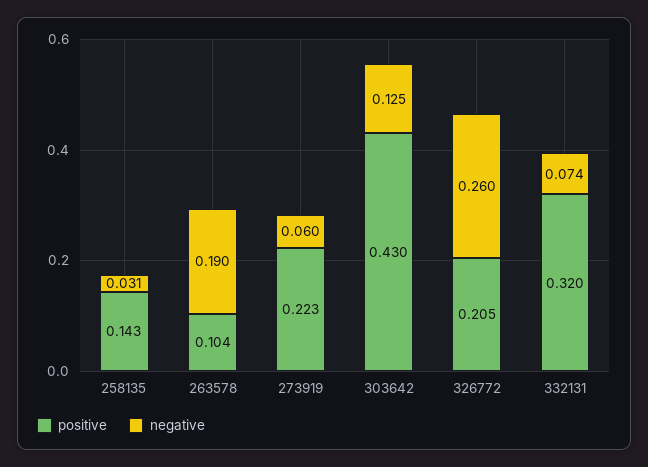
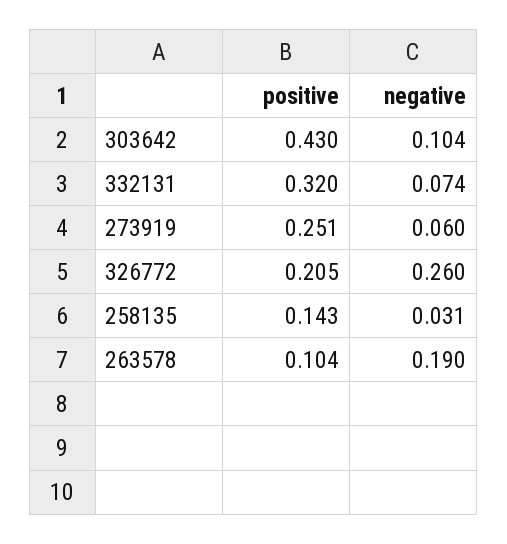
  {
    "positive": {
      "258135": 0.143,
      "263578": 0.104,
-     "273919": 0.223,
+     "273919": 0.251,
      "303642": 0.43,
      "326772": 0.205,
      "332131": 0.32
    },
    "negative": {
      "258135": 0.031,
      "263578": 0.19,
      "273919": 0.06,
-     "303642": 0.125,
+     "303642": 0.104,
      "326772": 0.26,
      "332131": 0.074
    }
  }

